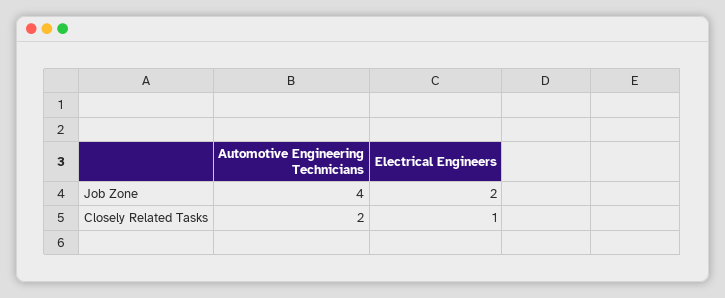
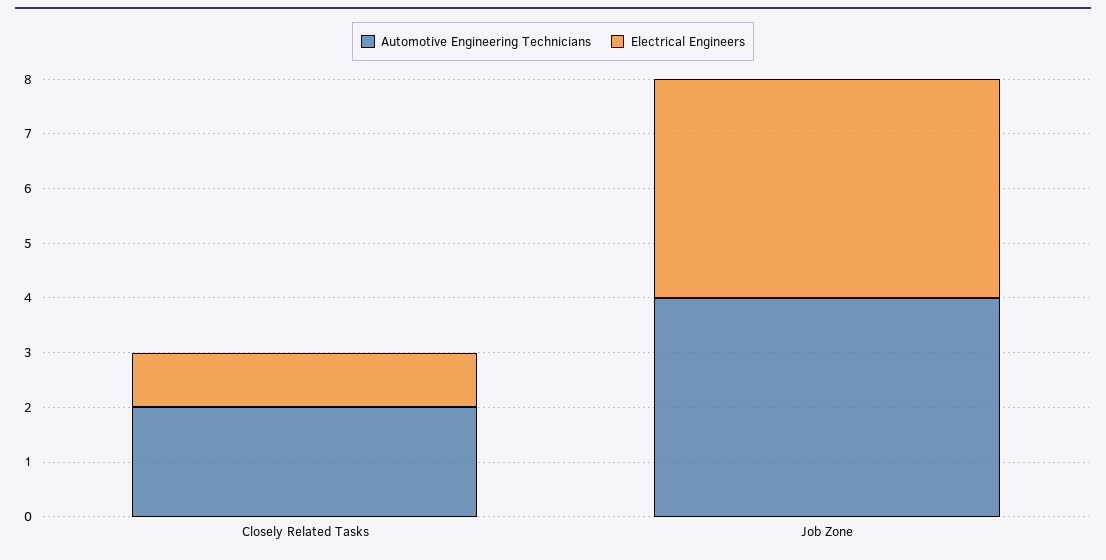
  {
    "Automotive Engineering Technicians": {
      "Job Zone": 4,
      "Closely Related Tasks": 2
    },
    "Electrical Engineers": {
-     "Job Zone": 2,
+     "Job Zone": 4,
      "Closely Related Tasks": 1
    }
  }

